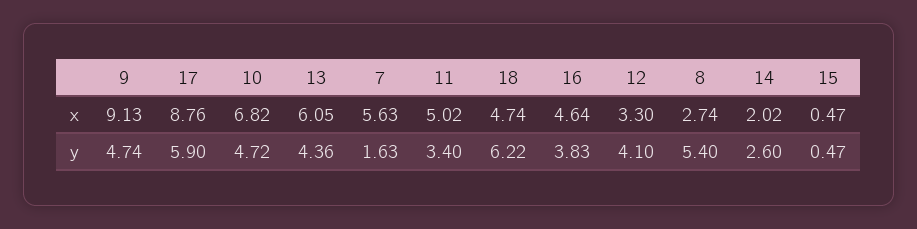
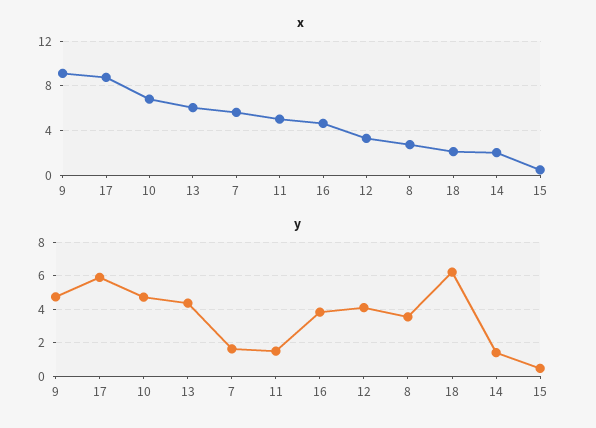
  {
    "x": {
      "9": 9.13,
      "17": 8.76,
      "10": 6.82,
      "13": 6.05,
      "7": 5.63,
      "11": 5.02,
-     "18": 4.74,
+     "18": 2,
      "16": 4.64,
      "12": 3.3,
      "8": 2.74,
      "14": 2.02,
      "15": 0.47
    },
    "y": {
      "9": 4.74,
      "17": 5.9,
      "10": 4.72,
      "13": 4.36,
      "7": 1.63,
-     "11": 3.4,
+     "11": 1.5,
      "18": 6.22,
      "16": 3.83,
      "12": 4.1,
-     "8": 5.4,
+     "8": 3.5,
-     "14": 2.6,
+     "14": 1.5,
      "15": 0.47
    }
  }

